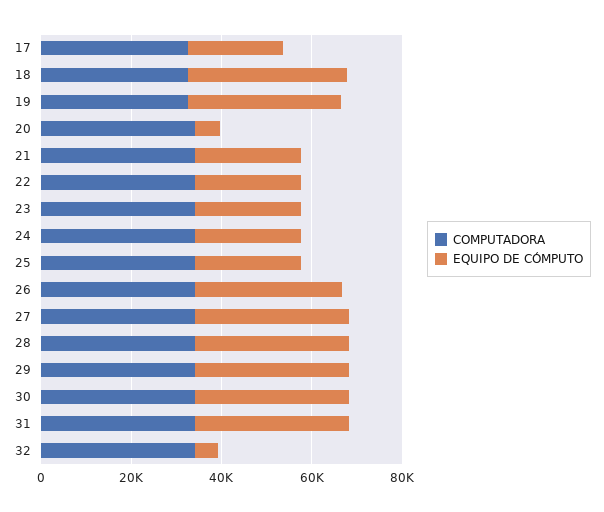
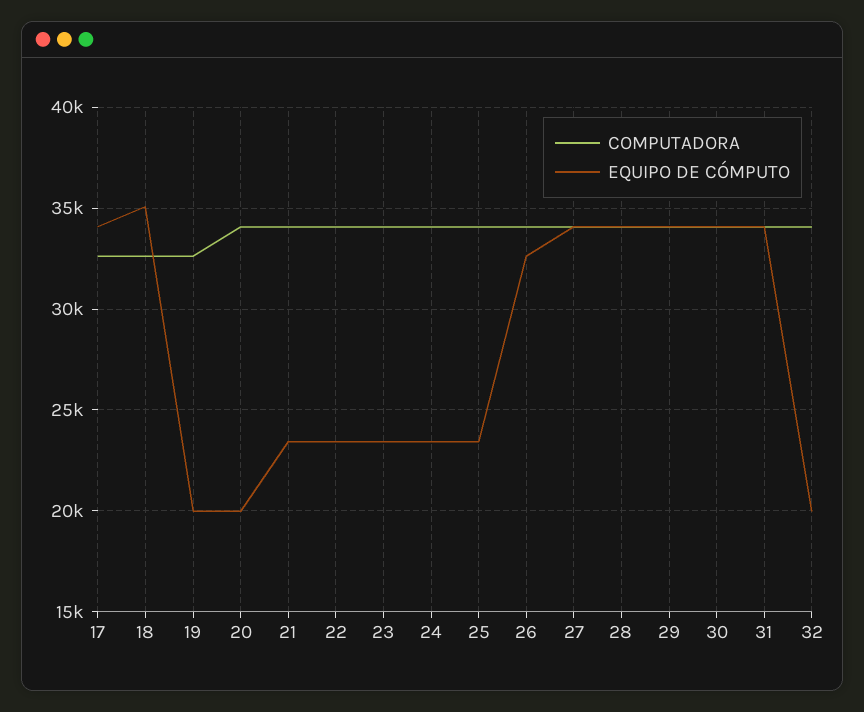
  {
    "COMPUTADORA": {
      "17": 32500,
      "18": 32500,
      "19": 32500,
      "20": 34000,
      "21": 34000,
      "22": 34000,
      "23": 34000,
      "24": 34000,
      "25": 34000,
      "26": 34000,
      "27": 34000,
      "28": 34000,
      "29": 34000,
      "30": 34000,
      "31": 34000,
      "32": 34000
    },
    "EQUIPO DE CÓMPUTO": {
-     "17": 20000,
+     "17": 34000,
      "18": 35000,
-     "19": 35000,
+     "19": 20000,
-     "20": 5000,
+     "20": 20000,
      "21": 23500,
      "22": 23500,
      "23": 23500,
      "24": 23500,
      "25": 23500,
      "26": 32500,
      "27": 34000,
      "28": 34000,
      "29": 34000,
      "30": 34000,
      "31": 34000,
-     "32": 5000
+     "32": 20000
    }
  }

